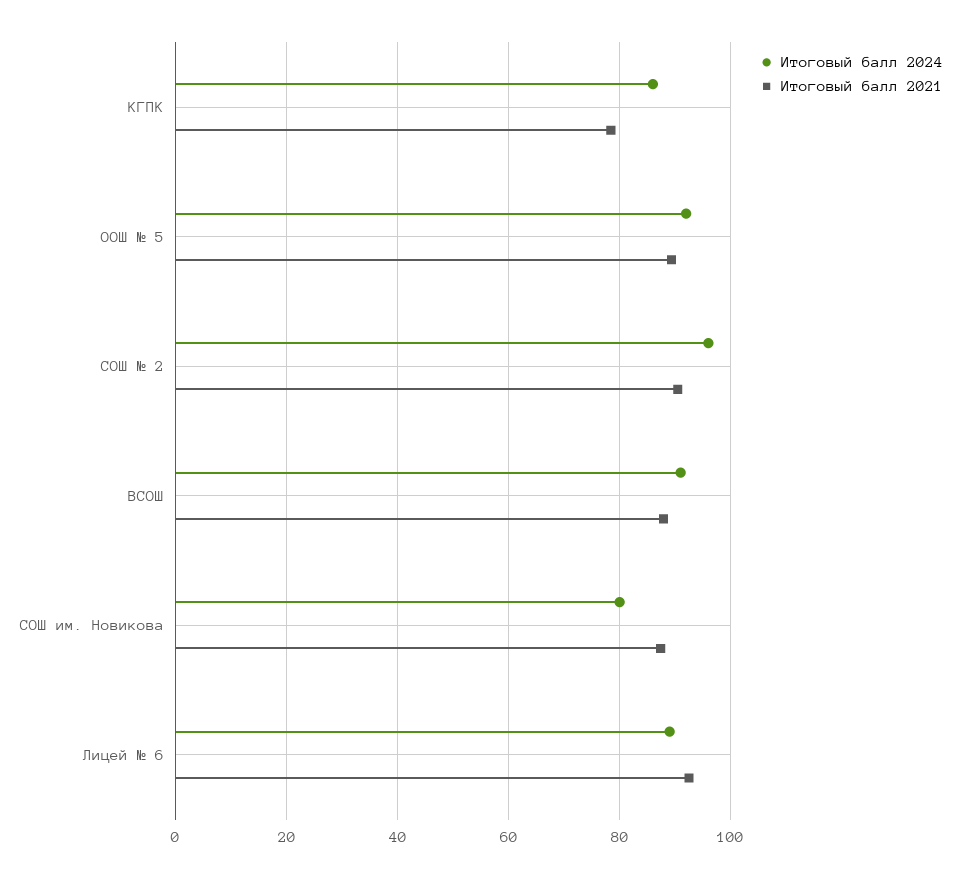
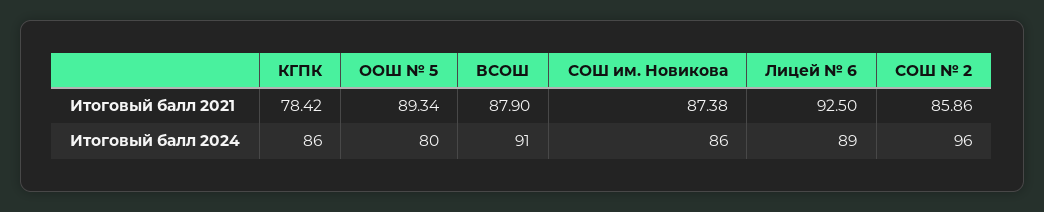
  {
    "Итоговый балл 2024": {
      "КГПК": 86,
-     "ООШ № 5": 92,
+     "ООШ № 5": 80,
      "СОШ № 2": 96,
      "ВСОШ": 91,
-     "СОШ им. Новикова": 80,
+     "СОШ им. Новикова": 86,
      "Лицей № 6": 89
    },
    "Итоговый балл 2021": {
      "КГПК": 78.42,
      "ООШ № 5": 89.34,
-     "СОШ № 2": 90,
+     "СОШ № 2": 85.86,
      "ВСОШ": 87.9,
      "СОШ им. Новикова": 87.38,
      "Лицей № 6": 92.5
    }
  }

